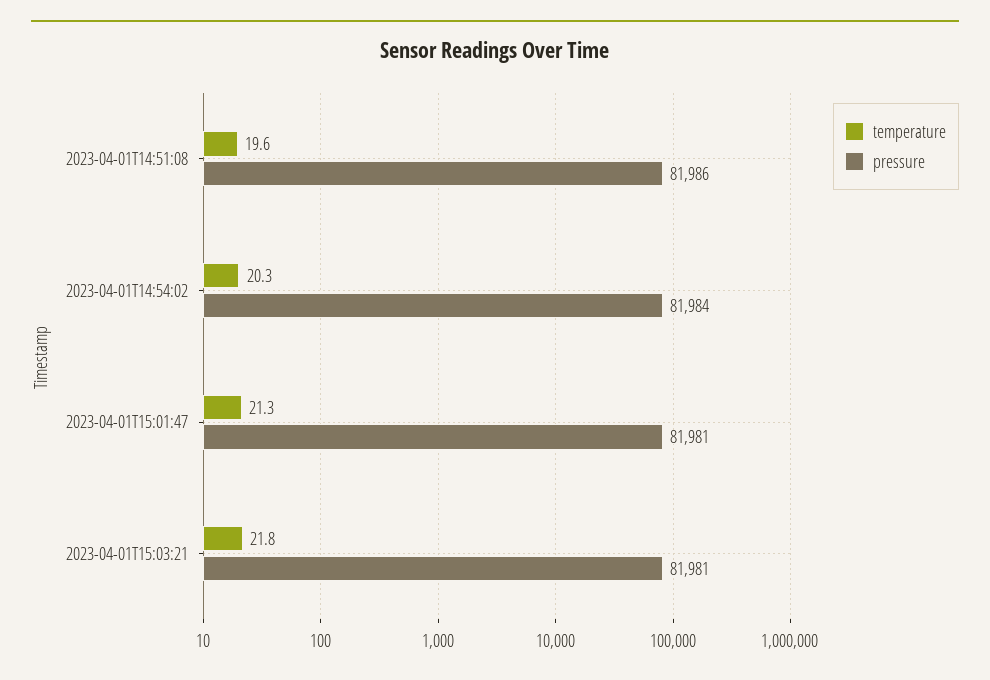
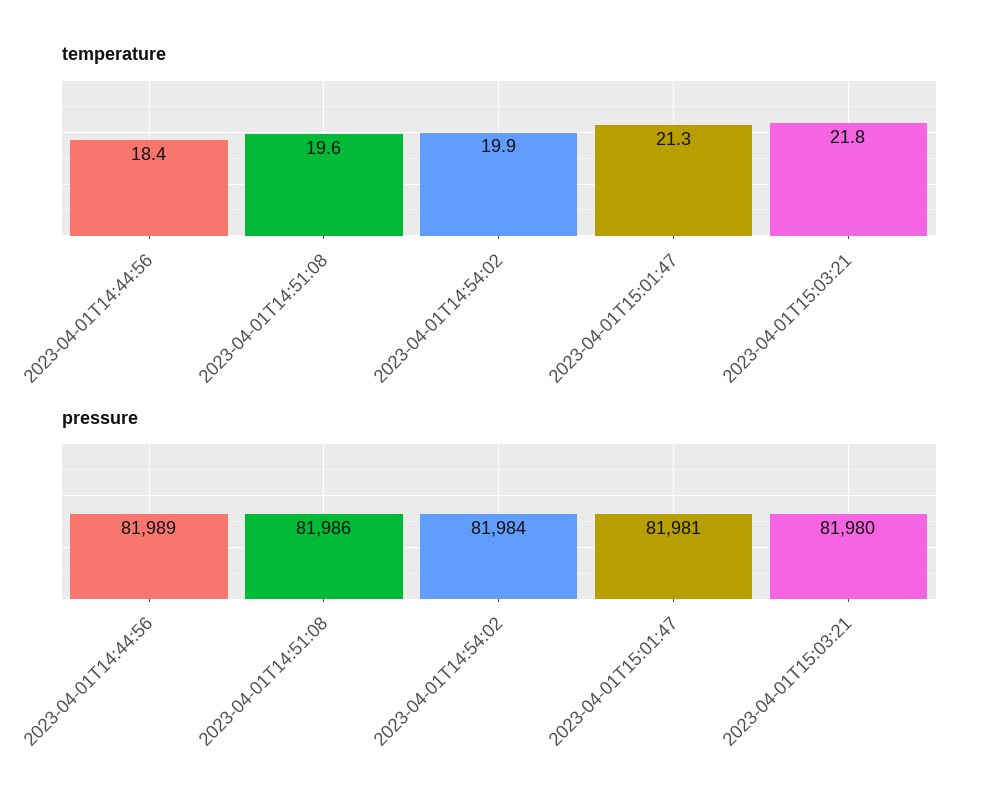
  {
    "temperature": {
      "2023-04-01T14:51:08": 19.6,
-     "2023-04-01T14:54:02": 20.3,
+     "2023-04-01T14:54:02": 19.9,
      "2023-04-01T15:01:47": 21.3,
-     "2023-04-01T15:03:21": 21.8
+     "2023-04-01T15:03:21": 21.8,
+     "2023-04-01T14:44:56": 18.4
    },
    "pressure": {
      "2023-04-01T14:51:08": 81986,
      "2023-04-01T14:54:02": 81984,
      "2023-04-01T15:01:47": 81981,
-     "2023-04-01T15:03:21": 81981
+     "2023-04-01T15:03:21": 81980,
+     "2023-04-01T14:44:56": 81989
    }
  }

